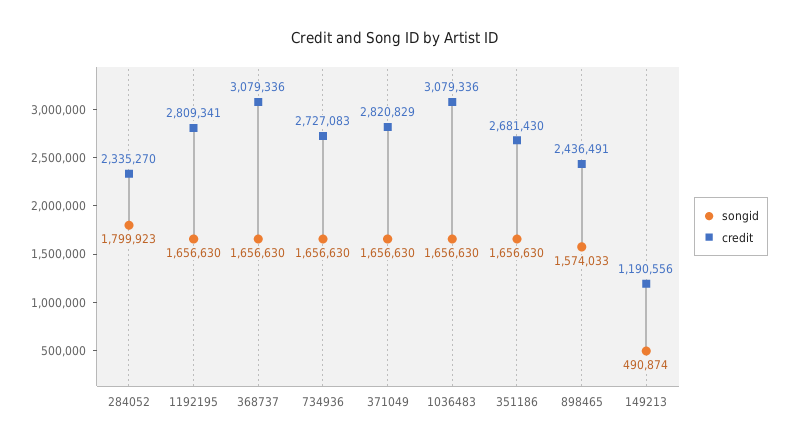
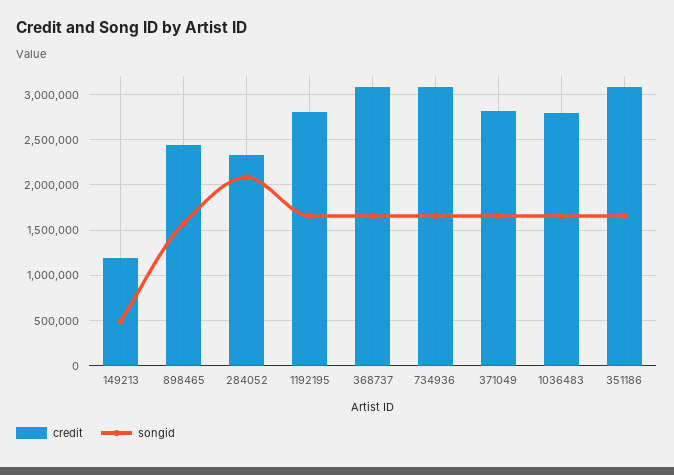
  {
    "songid": {
-     "284052": 1799923,
+     "284052": 2100000,
      "1192195": 1656630,
      "368737": 1656630,
      "734936": 1656630,
      "371049": 1656630,
      "1036483": 1656630,
      "351186": 1656630,
      "898465": 1574033,
      "149213": 490874
    },
    "credit": {
      "284052": 2335270,
      "1192195": 2809341,
      "368737": 3079336,
-     "734936": 2727083,
+     "734936": 3100000,
      "371049": 2820829,
-     "1036483": 3079336,
+     "1036483": 2800000,
-     "351186": 2681430,
+     "351186": 3100000,
      "898465": 2436491,
      "149213": 1190556
    }
  }

